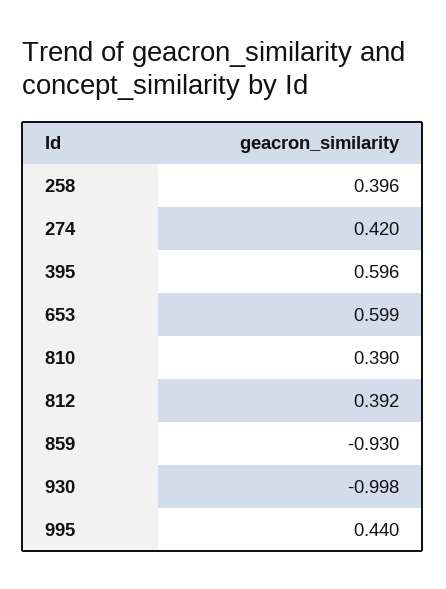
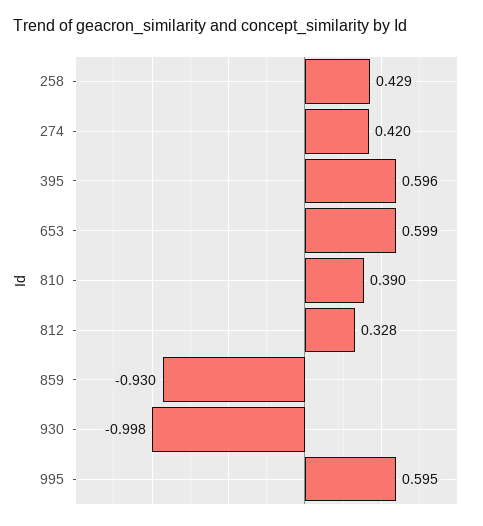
  {
-   "258": 0.396,
+   "258": 0.429,
    "274": 0.42,
    "395": 0.596,
    "653": 0.599,
    "810": 0.39,
-   "812": 0.392,
+   "812": 0.328,
    "859": -0.93,
    "930": -0.998,
-   "995": 0.44
+   "995": 0.595
  }

